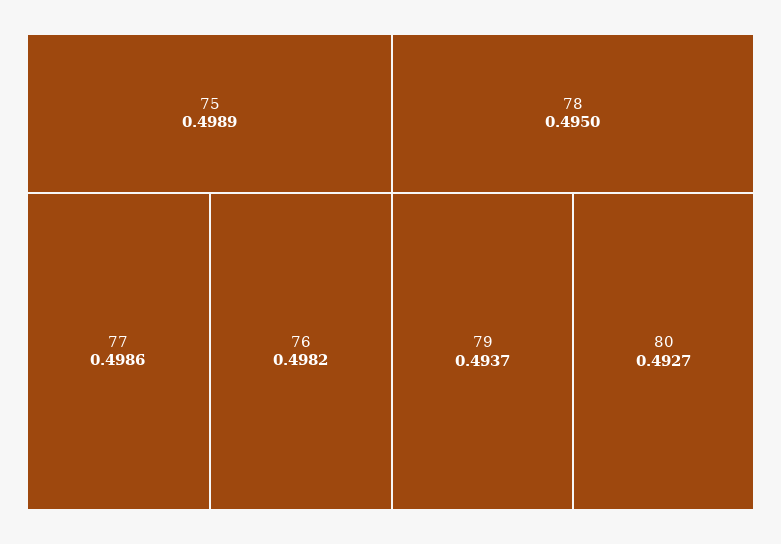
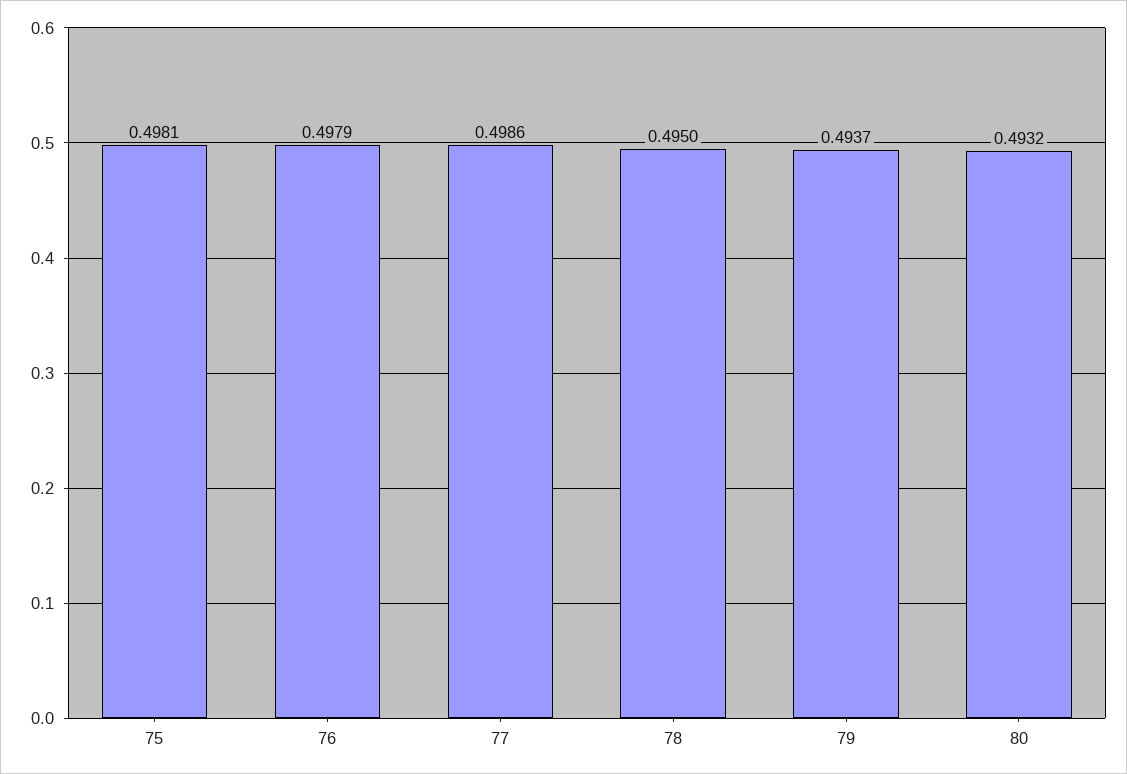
  {
-   "75": 0.4989,
+   "75": 0.4981,
    "77": 0.4986,
-   "76": 0.4982,
+   "76": 0.4979,
    "78": 0.495,
    "79": 0.4937,
-   "80": 0.4927
+   "80": 0.4932
  }

